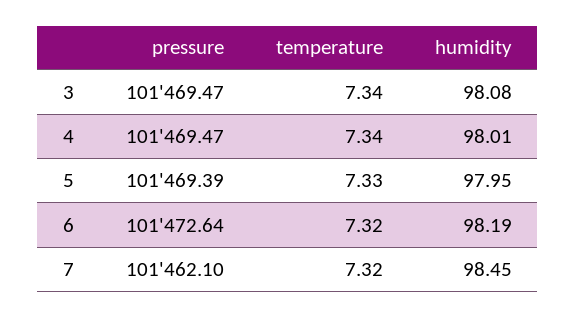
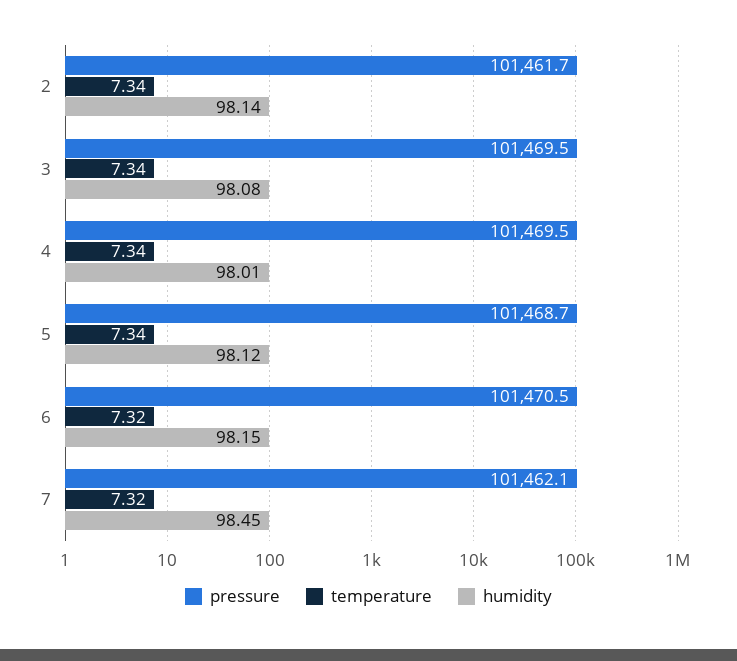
  {
    "pressure": {
      "3": 101469.47,
      "4": 101469.47,
-     "5": 101469.39,
+     "5": 101468.7,
-     "6": 101472.64,
+     "6": 101470.5,
-     "7": 101462.1
+     "7": 101462.1,
+     "2": 101461.7
    },
    "temperature": {
      "3": 7.34,
      "4": 7.34,
-     "5": 7.33,
+     "5": 7.34,
      "6": 7.32,
-     "7": 7.32
+     "7": 7.32,
+     "2": 7.34
    },
    "humidity": {
      "3": 98.08,
      "4": 98.01,
-     "5": 97.95,
+     "5": 98.12,
-     "6": 98.19,
+     "6": 98.15,
-     "7": 98.45
+     "7": 98.45,
+     "2": 98.14
    }
  }

